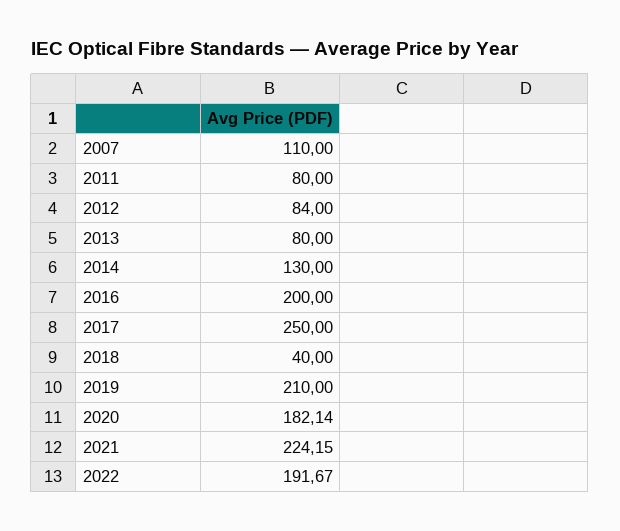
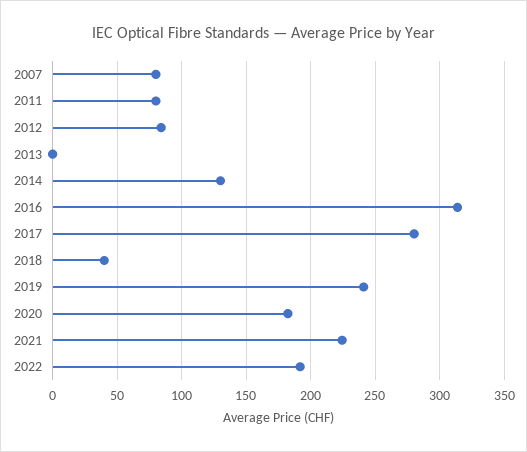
  {
-   "2007": 110,
+   "2007": 80,
    "2011": 80,
    "2012": 84,
-   "2013": 80,
+   "2013": 0,
    "2014": 130,
-   "2016": 200,
+   "2016": 315,
-   "2017": 250,
+   "2017": 280,
    "2018": 40,
-   "2019": 210,
+   "2019": 240,
    "2020": 182.14,
    "2021": 224.15,
    "2022": 191.67
  }

